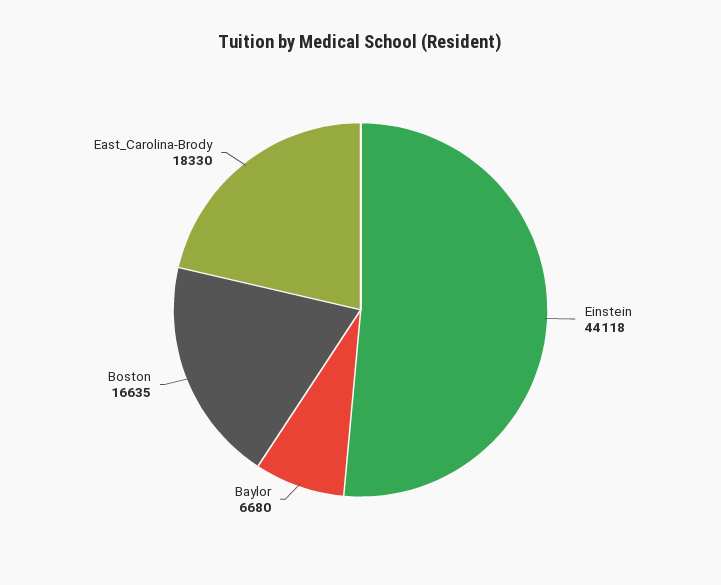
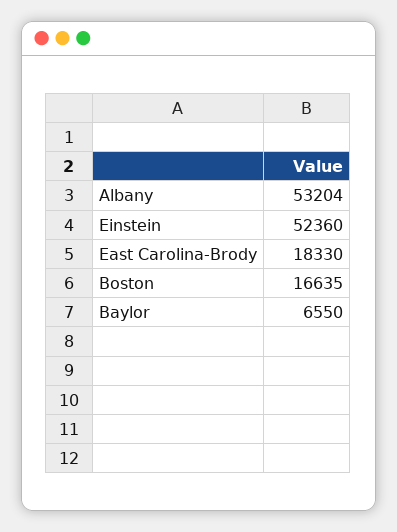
  {
-   "Einstein": 44118,
+   "Einstein": 52360,
-   "Baylor": 6680,
+   "Baylor": 6550,
    "Boston": 16635,
-   "East_Carolina-Brody": 18330
+   "East_Carolina-Brody": 18330,
+   "Albany": 53204
  }

